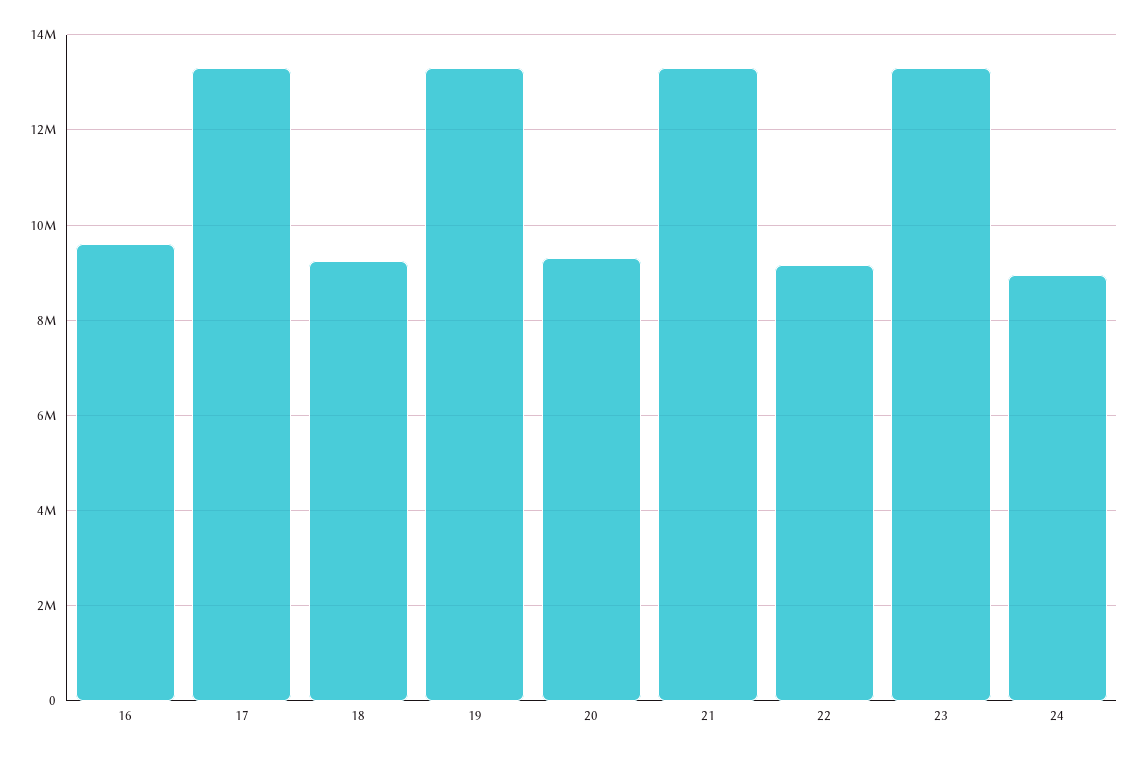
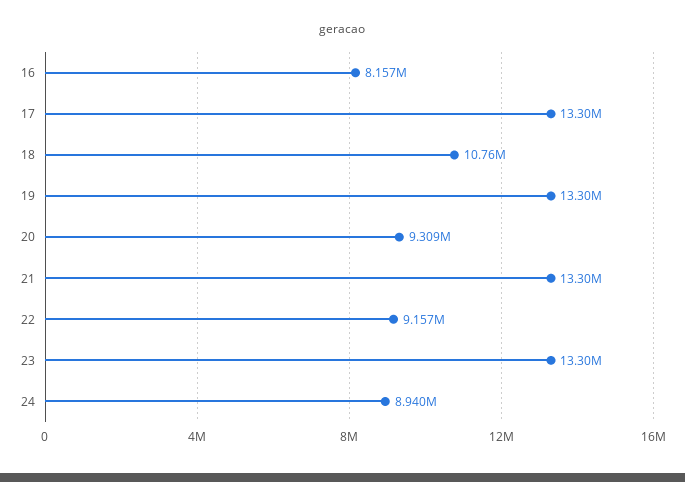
  {
-   "16": 9600000,
+   "16": 8157000,
    "17": 13300000,
-   "18": 9200000,
+   "18": 10760000,
    "19": 13300000,
    "20": 9309000,
    "21": 13300000,
    "22": 9157000,
    "23": 13300000,
    "24": 8940000
  }

